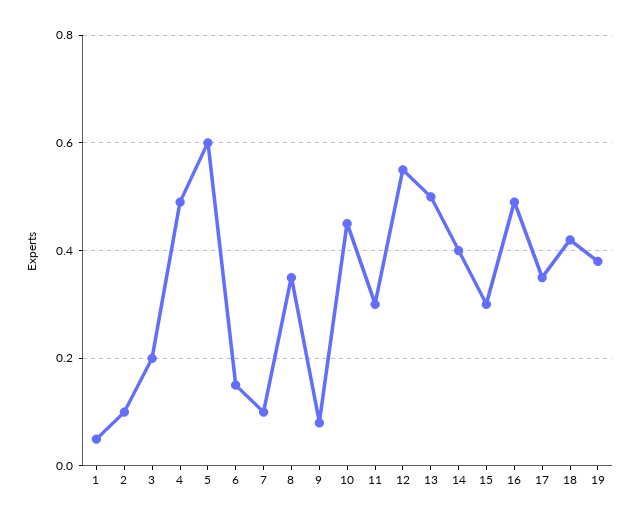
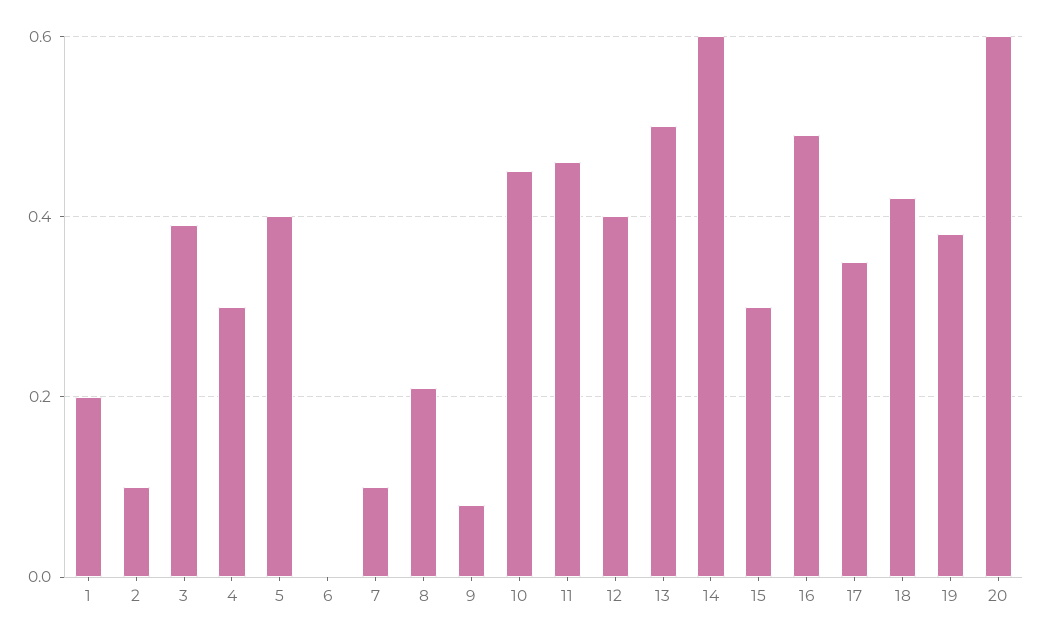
  {
-   "1": 0.05,
+   "1": 0.2,
    "2": 0.1,
-   "3": 0.2,
+   "3": 0.4,
-   "4": 0.5,
+   "4": 0.3,
-   "5": 0.6,
+   "5": 0.4,
-   "6": 0.15,
+   "6": 0,
    "7": 0.1,
-   "8": 0.35,
+   "8": 0.2,
    "9": 0.1,
    "10": 0.45,
-   "11": 0.3,
+   "11": 0.45,
-   "12": 0.55,
+   "12": 0.4,
    "13": 0.5,
-   "14": 0.4,
+   "14": 0.6,
    "15": 0.3,
    "16": 0.5,
    "17": 0.35,
    "18": 0.4,
-   "19": 0.4
+   "19": 0.4,
+   "20": 0.6
  }

